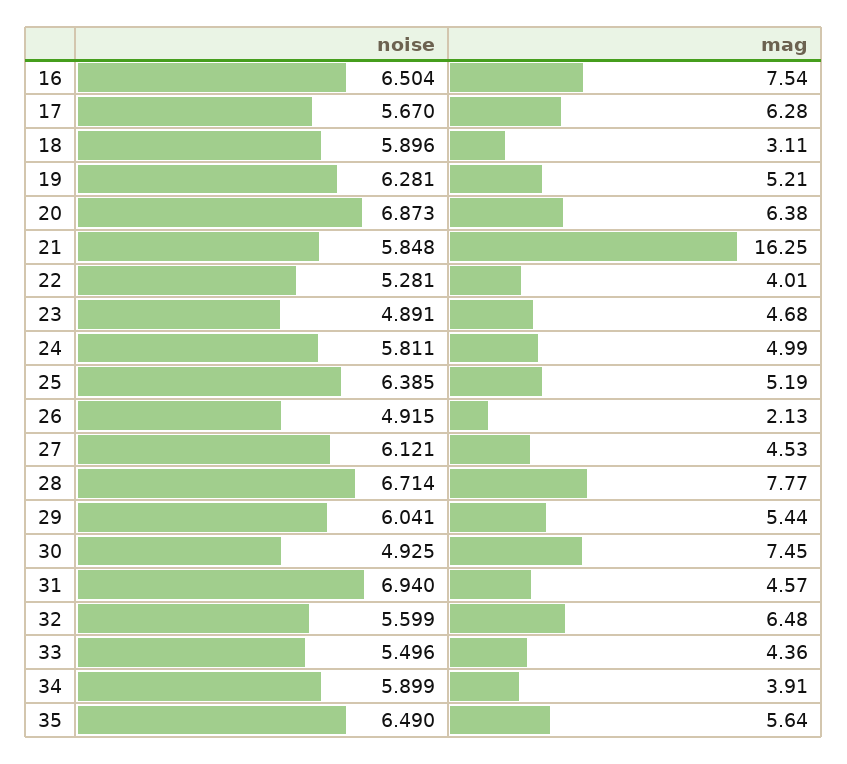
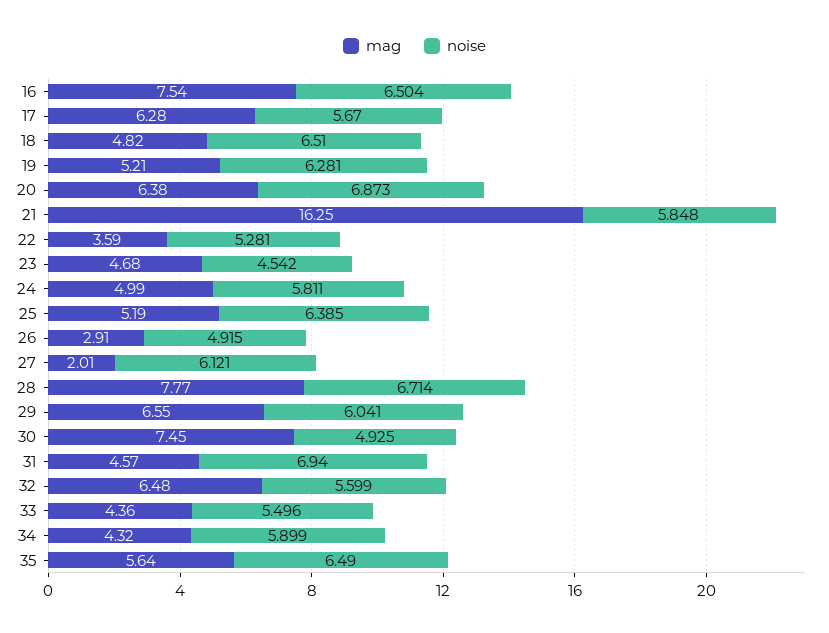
  {
    "noise": {
      "16": 6.504,
      "17": 5.67,
-     "18": 5.896,
+     "18": 6.51,
      "19": 6.281,
      "20": 6.873,
      "21": 5.848,
      "22": 5.281,
-     "23": 4.891,
+     "23": 4.542,
      "24": 5.811,
      "25": 6.385,
      "26": 4.915,
      "27": 6.121,
      "28": 6.714,
      "29": 6.041,
      "30": 4.925,
      "31": 6.94,
      "32": 5.599,
      "33": 5.496,
      "34": 5.899,
      "35": 6.49
    },
    "mag": {
      "16": 7.54,
      "17": 6.28,
-     "18": 3.11,
+     "18": 4.82,
      "19": 5.21,
      "20": 6.38,
      "21": 16.25,
-     "22": 4.01,
+     "22": 3.59,
      "23": 4.68,
      "24": 4.99,
      "25": 5.19,
-     "26": 2.13,
+     "26": 2.91,
-     "27": 4.53,
+     "27": 2.01,
      "28": 7.77,
-     "29": 5.44,
+     "29": 6.55,
      "30": 7.45,
      "31": 4.57,
      "32": 6.48,
      "33": 4.36,
-     "34": 3.91,
+     "34": 4.32,
      "35": 5.64
    }
  }

